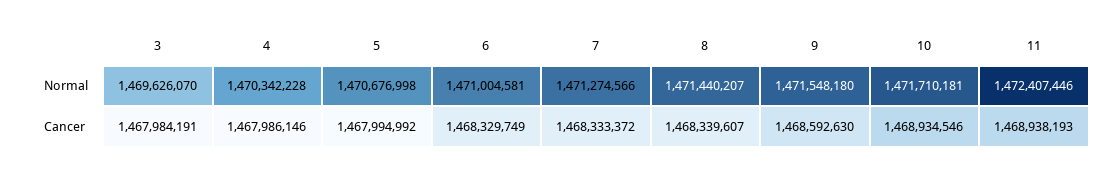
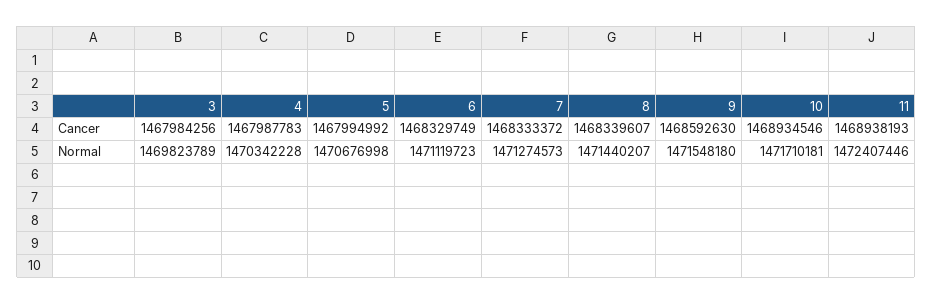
  {
    "3": {
-     "Normal": 1469626070,
+     "Normal": 1469823789,
-     "Cancer": 1467984191
+     "Cancer": 1467984256
    },
    "4": {
      "Normal": 1470342228,
-     "Cancer": 1467986146
+     "Cancer": 1467987783
    },
    "5": {
      "Normal": 1470676998,
      "Cancer": 1467994992
    },
    "6": {
-     "Normal": 1471004581,
+     "Normal": 1471119723,
      "Cancer": 1468329749
    },
    "7": {
-     "Normal": 1471274566,
+     "Normal": 1471274573,
      "Cancer": 1468333372
    },
    "8": {
      "Normal": 1471440207,
      "Cancer": 1468339607
    },
    "9": {
      "Normal": 1471548180,
      "Cancer": 1468592630
    },
    "10": {
      "Normal": 1471710181,
      "Cancer": 1468934546
    },
    "11": {
      "Normal": 1472407446,
      "Cancer": 1468938193
    }
  }

